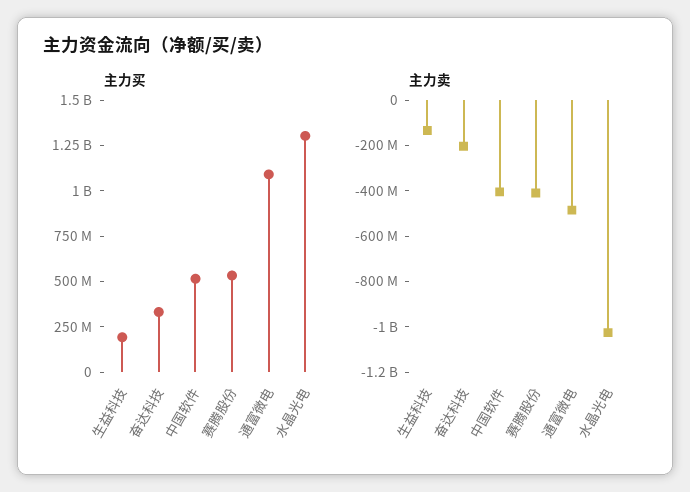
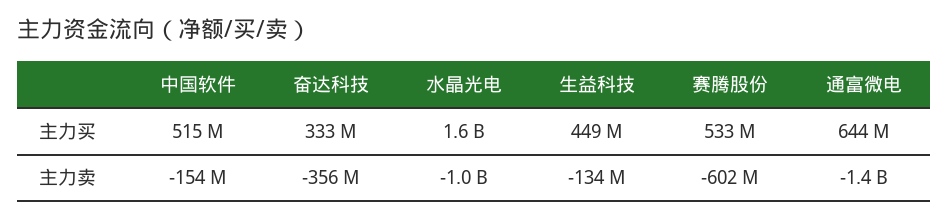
  {
    "主力买": {
-     "生益科技": 200000000,
+     "生益科技": 449000000,
      "奋达科技": 333000000,
      "中国软件": 515000000,
      "赛腾股份": 533000000,
-     "通富微电": 1100000000,
+     "通富微电": 644000000,
-     "水晶光电": 1300000000
+     "水晶光电": 1600000000
    },
    "主力卖": {
      "生益科技": -134000000,
-     "奋达科技": -200000000,
+     "奋达科技": -356000000,
-     "中国软件": -400000000,
+     "中国软件": -154000000,
-     "赛腾股份": -400000000,
+     "赛腾股份": -602000000,
-     "通富微电": -500000000,
+     "通富微电": -1400000000,
      "水晶光电": -1000000000
    }
  }

